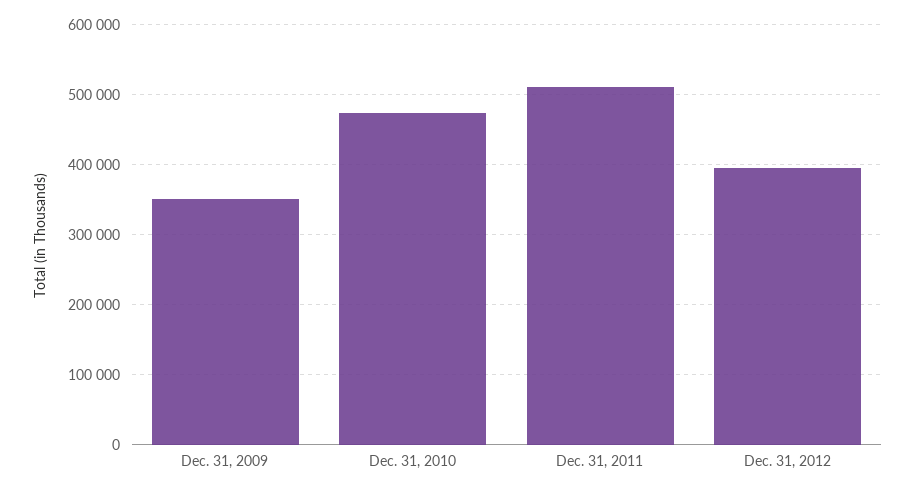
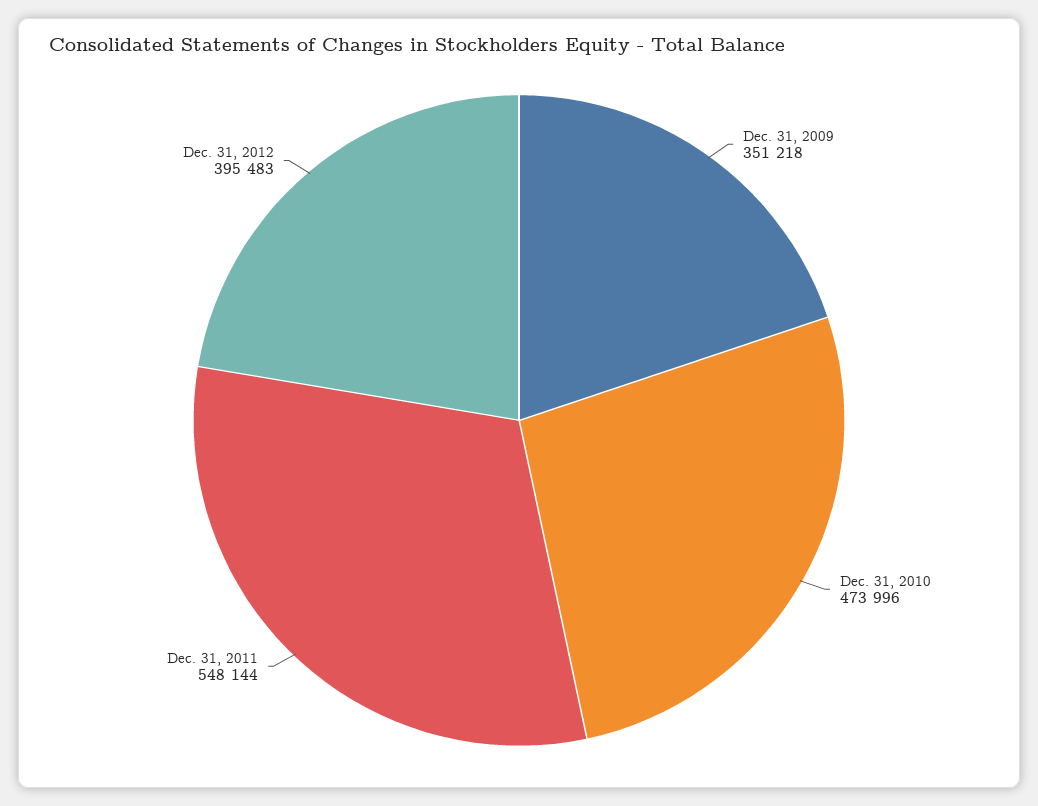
  {
    "Dec. 31, 2009": 351218,
    "Dec. 31, 2010": 473996,
-   "Dec. 31, 2011": 510000,
+   "Dec. 31, 2011": 548144,
    "Dec. 31, 2012": 395483
  }

